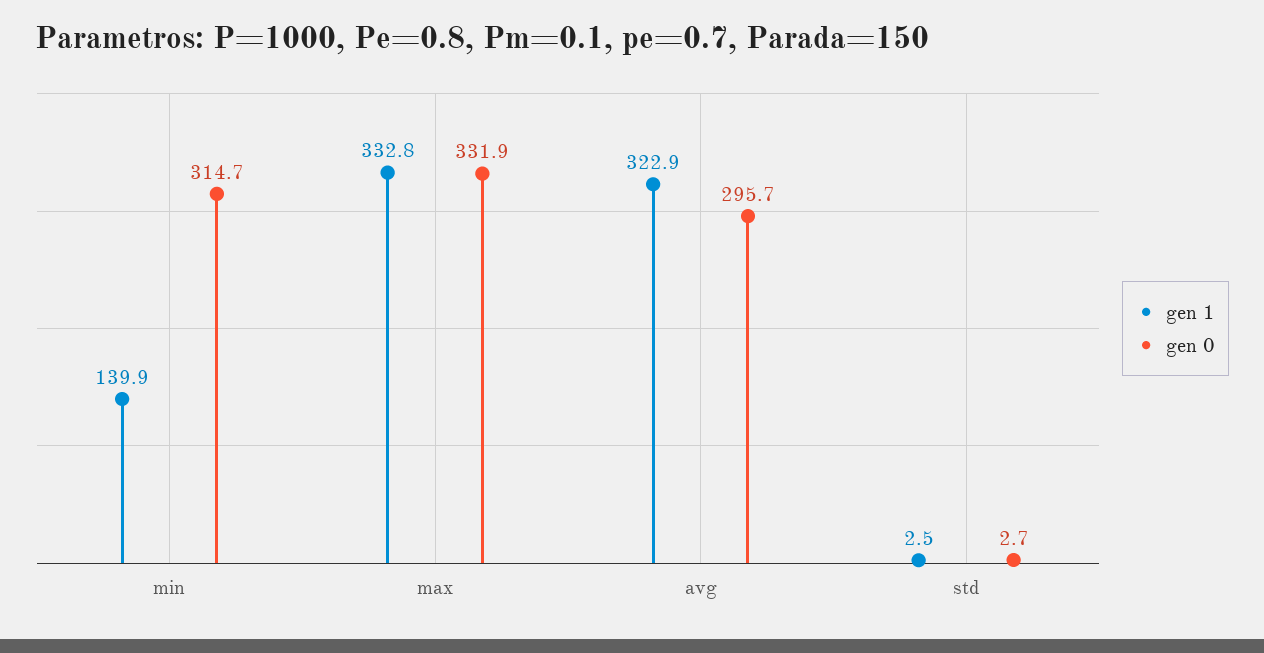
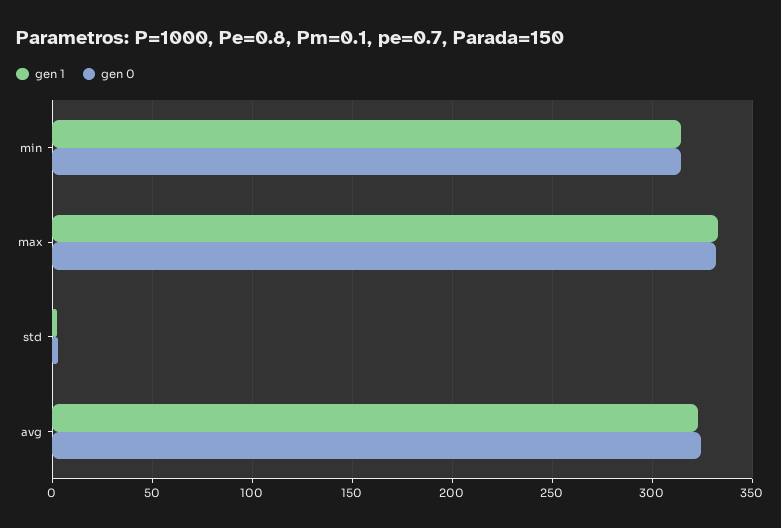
  {
    "gen 1": {
-     "min": 139.9,
+     "min": 315,
      "max": 332.8,
      "avg": 322.9,
      "std": 2.5
    },
    "gen 0": {
      "min": 314.7,
      "max": 331.9,
-     "avg": 295.7,
+     "avg": 325,
      "std": 2.7
    }
  }

